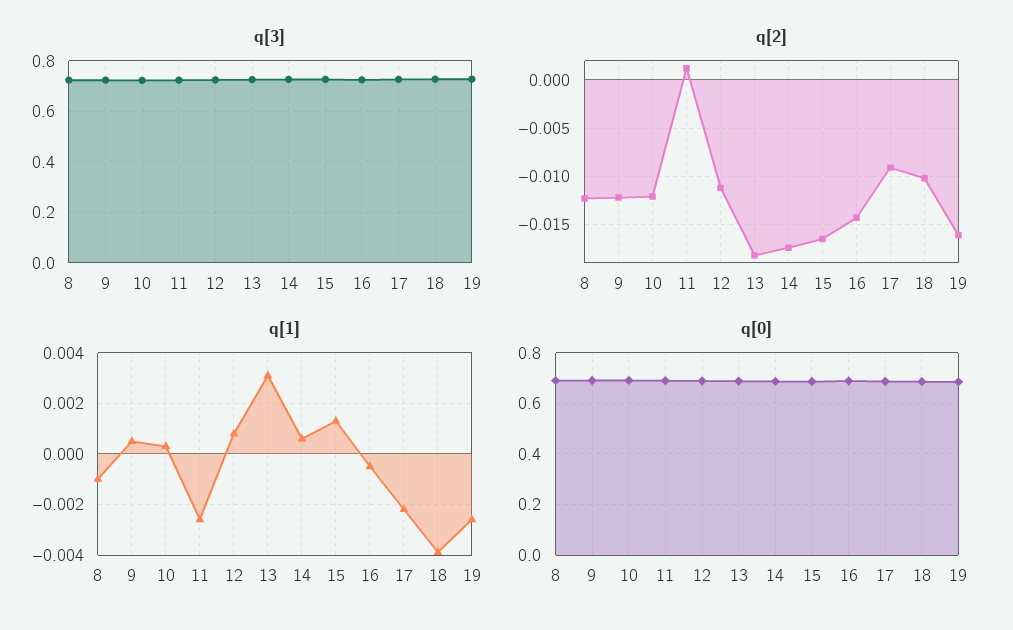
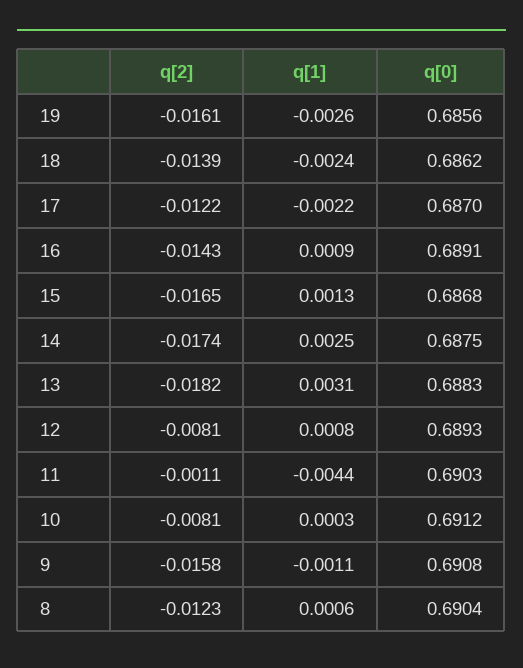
  {
-   "q[3]": {
-     "8": 0.725,
-     "9": 0.725,
-     "10": 0.725,
-     "11": 0.725,
-     "12": 0.725,
-     "13": 0.725,
-     "14": 0.725,
-     "15": 0.725,
-     "16": 0.725,
-     "17": 0.725,
-     "18": 0.725,
-     "19": 0.725
-   },
    "q[2]": {
      "8": -0.0123,
-     "9": -0.012,
+     "9": -0.0158,
-     "10": -0.012,
+     "10": -0.0081,
-     "11": 0.001,
+     "11": -0.0011,
-     "12": -0.011,
+     "12": -0.0081,
      "13": -0.0182,
      "14": -0.0174,
      "15": -0.0165,
      "16": -0.0143,
-     "17": -0.009,
+     "17": -0.0122,
-     "18": -0.01,
+     "18": -0.0139,
      "19": -0.0161
    },
    "q[1]": {
-     "8": -0.001,
+     "8": 0.0006,
-     "9": 0.0005,
+     "9": -0.0011,
      "10": 0.0003,
-     "11": -0.0025,
+     "11": -0.0044,
      "12": 0.0008,
      "13": 0.0031,
-     "14": 0.0005,
+     "14": 0.0025,
      "15": 0.0013,
-     "16": -0.0005,
+     "16": 0.0009,
      "17": -0.0022,
-     "18": -0.004,
+     "18": -0.0024,
      "19": -0.0026
    },
    "q[0]": {
      "8": 0.6904,
      "9": 0.6908,
      "10": 0.6912,
      "11": 0.6903,
      "12": 0.6893,
      "13": 0.6883,
      "14": 0.6875,
      "15": 0.6868,
      "16": 0.6891,
      "17": 0.687,
      "18": 0.6862,
      "19": 0.6856
    }
  }

